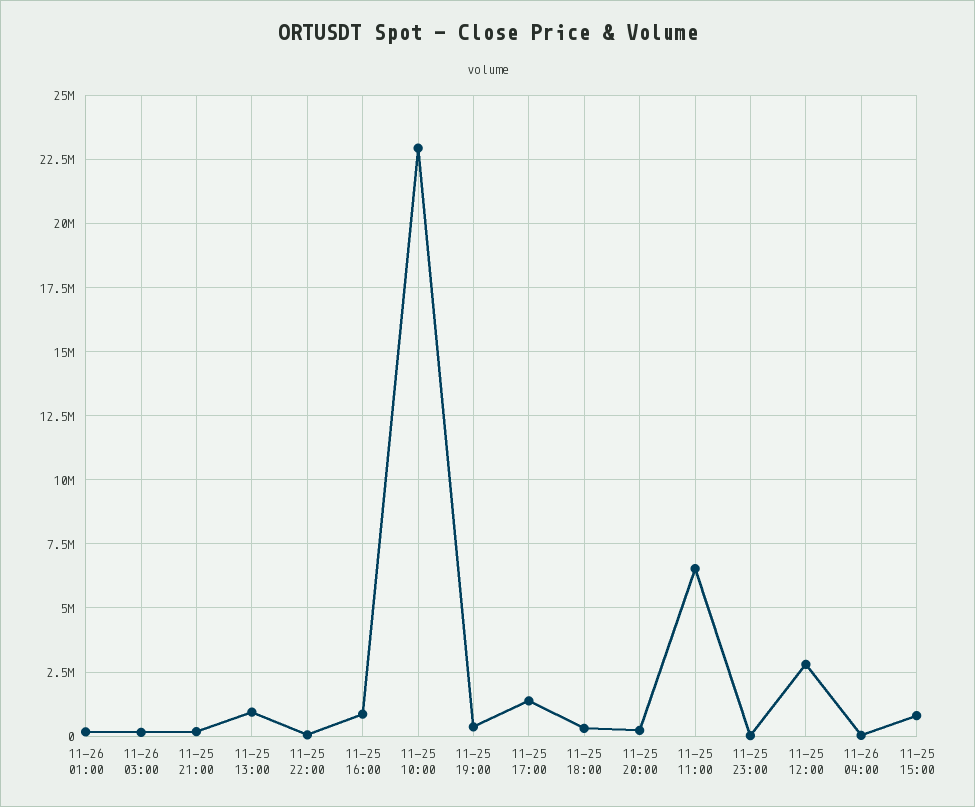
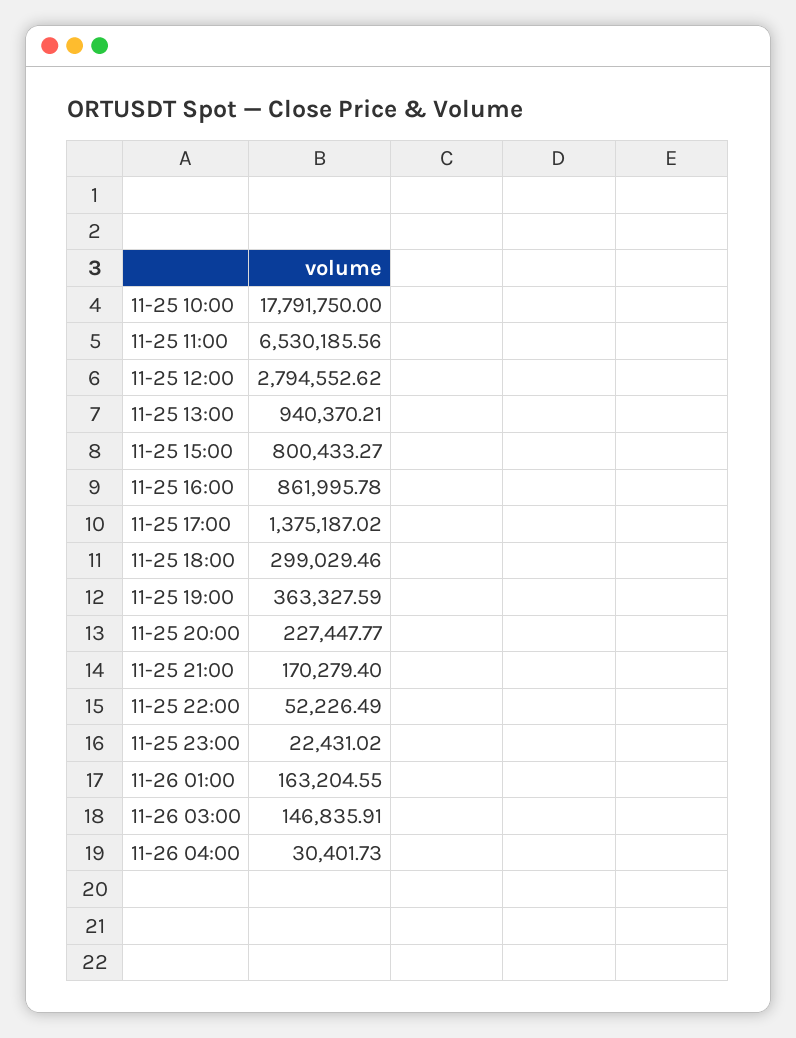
  {
    "11-26 01:00": 163204.55,
    "11-26 03:00": 146835.91,
    "11-25 21:00": 170279.4,
    "11-25 13:00": 940370.21,
    "11-25 22:00": 52226.49,
    "11-25 16:00": 861995.78,
-   "11-25 10:00": 23000000,
+   "11-25 10:00": 17791750,
    "11-25 19:00": 363327.59,
    "11-25 17:00": 1375187.02,
    "11-25 18:00": 299029.46,
    "11-25 20:00": 227447.77,
    "11-25 11:00": 6530185.56,
    "11-25 23:00": 22431.02,
    "11-25 12:00": 2794552.62,
    "11-26 04:00": 30401.73,
    "11-25 15:00": 800433.27
  }

